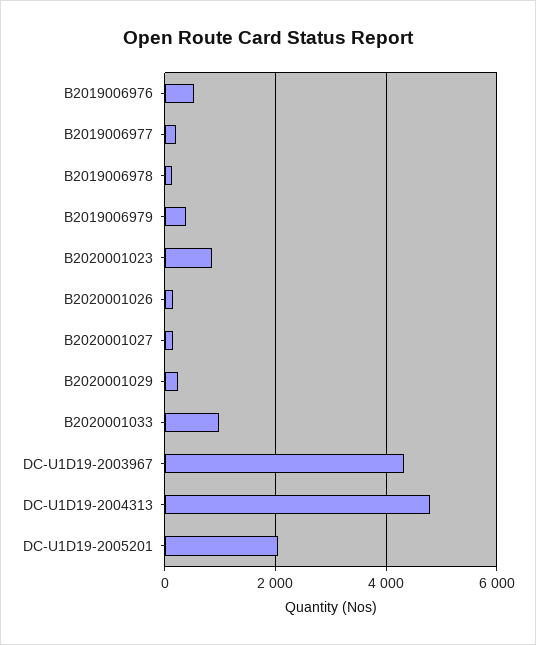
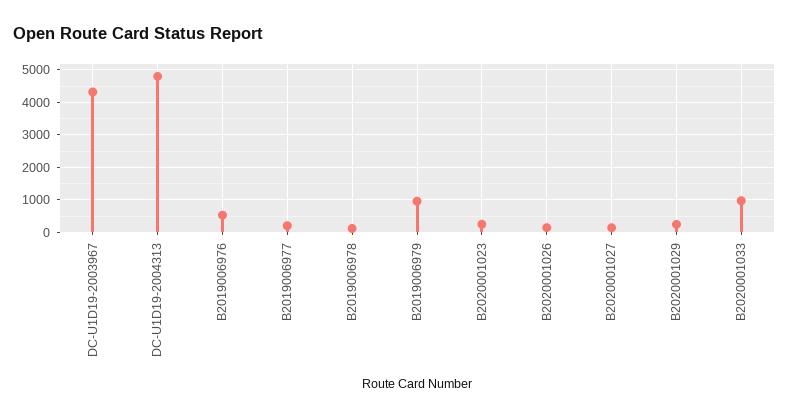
  {
    "B2019006976": 600,
    "B2019006977": 200,
    "B2019006978": 200,
-   "B2019006979": 400,
+   "B2019006979": 1000,
-   "B2020001023": 800,
+   "B2020001023": 200,
    "B2020001026": 200,
    "B2020001027": 200,
    "B2020001029": 200,
    "B2020001033": 1000,
    "DC-U1D19-2003967": 4400,
-   "DC-U1D19-2004313": 4800,
+   "DC-U1D19-2004313": 4800
-   "DC-U1D19-2005201": 2000
  }

